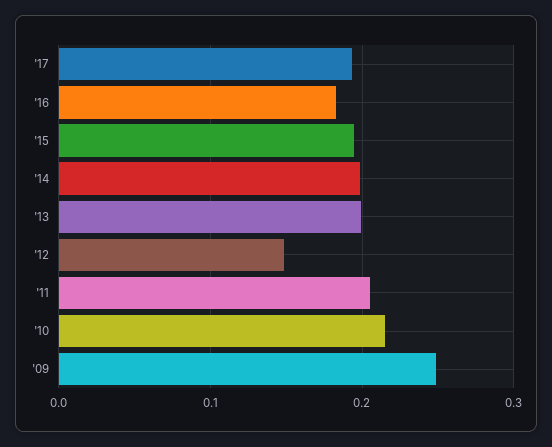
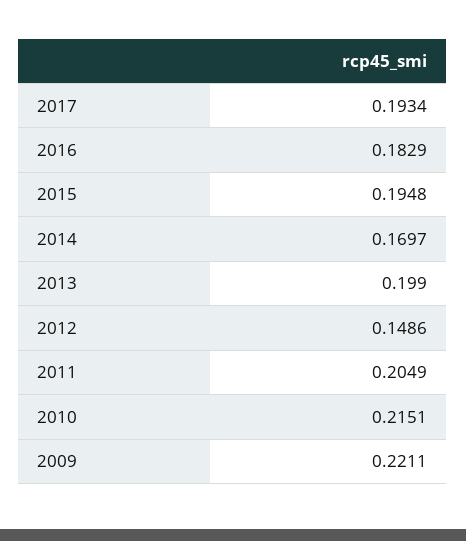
  {
    "'17": 0.1934,
    "'16": 0.1829,
    "'15": 0.1948,
-   "'14": 0.2,
+   "'14": 0.1697,
    "'13": 0.199,
    "'12": 0.1486,
    "'11": 0.2049,
    "'10": 0.2151,
-   "'09": 0.25
+   "'09": 0.2211
  }

